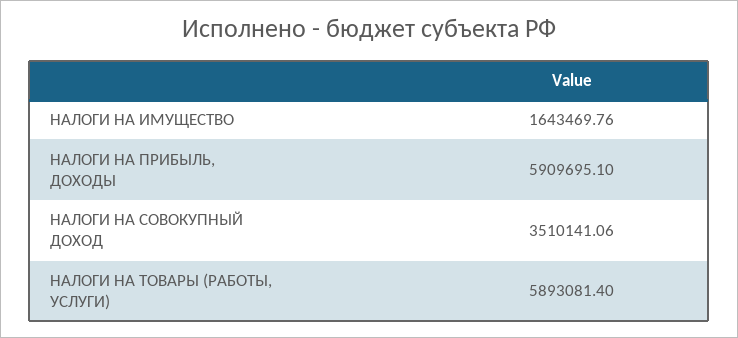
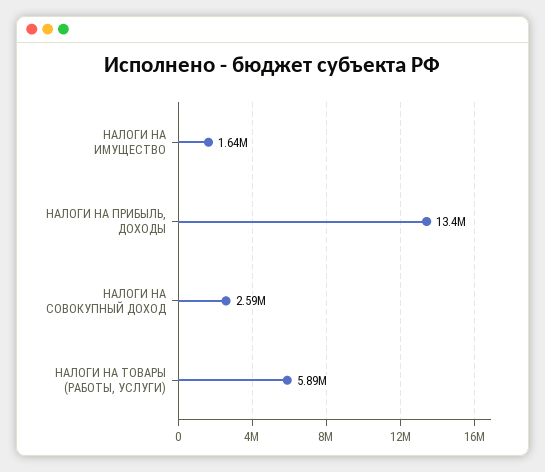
  {
    "НАЛОГИ НА ИМУЩЕСТВО": 1643469.76,
-   "НАЛОГИ НА ПРИБЫЛЬ, ДОХОДЫ": 5909695.1,
+   "НАЛОГИ НА ПРИБЫЛЬ, ДОХОДЫ": 13400000,
-   "НАЛОГИ НА СОВОКУПНЫЙ ДОХОД": 3510141.06,
+   "НАЛОГИ НА СОВОКУПНЫЙ ДОХОД": 2590000,
    "НАЛОГИ НА ТОВАРЫ (РАБОТЫ, УСЛУГИ)": 5893081.4
  }

